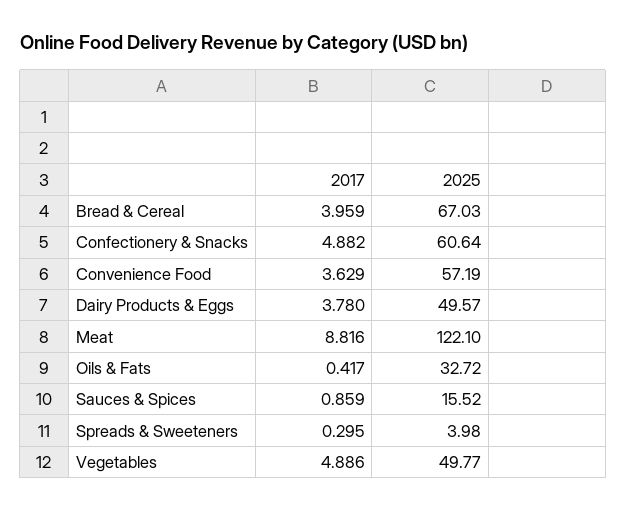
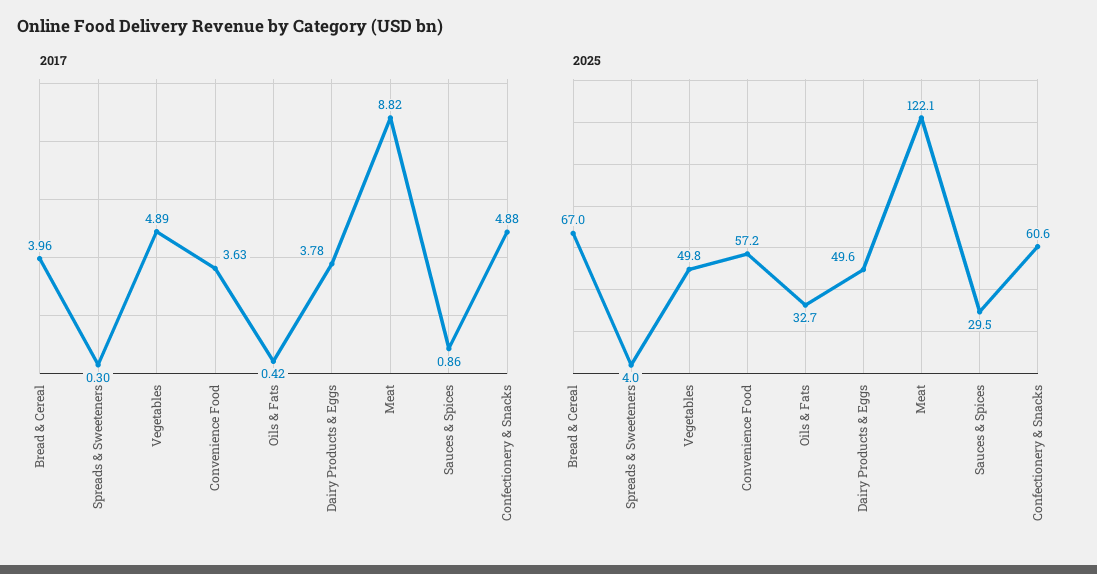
  {
    "2017": {
      "Bread & Cereal": 3.959,
      "Confectionery & Snacks": 4.882,
      "Convenience Food": 3.629,
      "Dairy Products & Eggs": 3.78,
      "Meat": 8.816,
      "Oils & Fats": 0.417,
      "Sauces & Spices": 0.859,
      "Spreads & Sweeteners": 0.295,
      "Vegetables": 4.886
    },
    "2025": {
      "Bread & Cereal": 67.03,
      "Confectionery & Snacks": 60.64,
      "Convenience Food": 57.19,
      "Dairy Products & Eggs": 49.57,
      "Meat": 122.1,
      "Oils & Fats": 32.72,
-     "Sauces & Spices": 15.52,
+     "Sauces & Spices": 29.5,
      "Spreads & Sweeteners": 3.98,
      "Vegetables": 49.77
    }
  }

